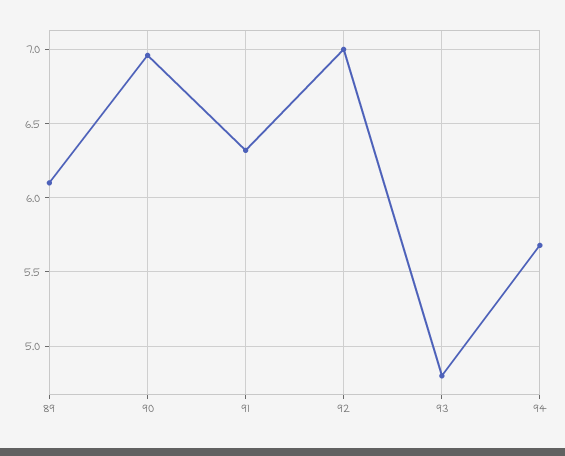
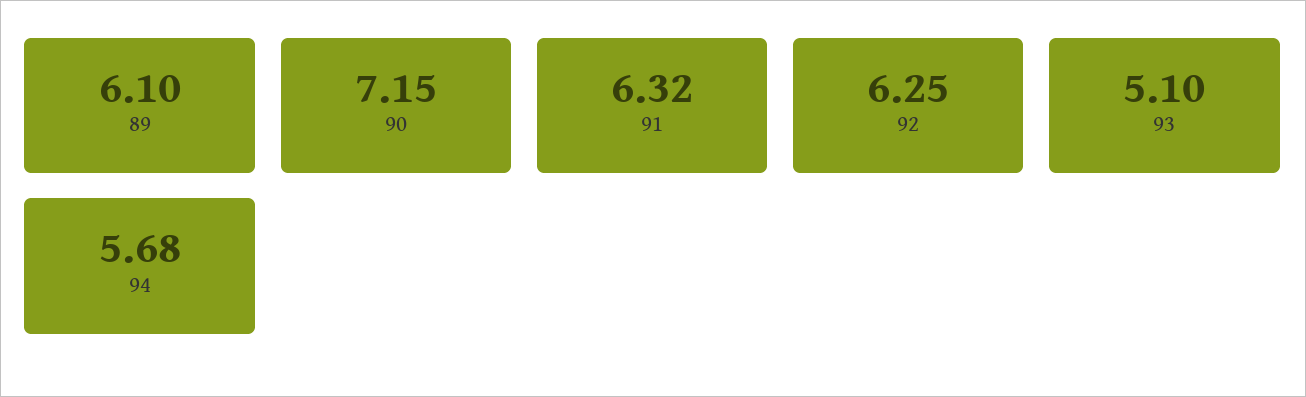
  {
    "89": 6.1,
-   "90": 6.95,
+   "90": 7.15,
    "91": 6.32,
-   "92": 7,
+   "92": 6.25,
-   "93": 4.8,
+   "93": 5.1,
    "94": 5.68
  }

